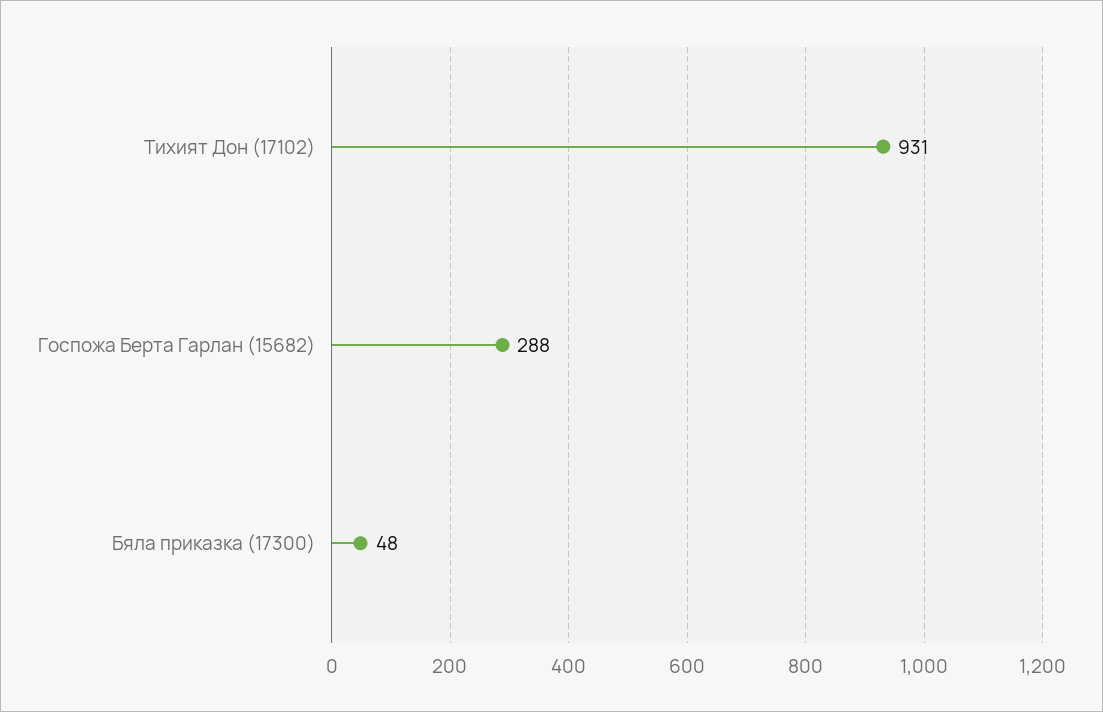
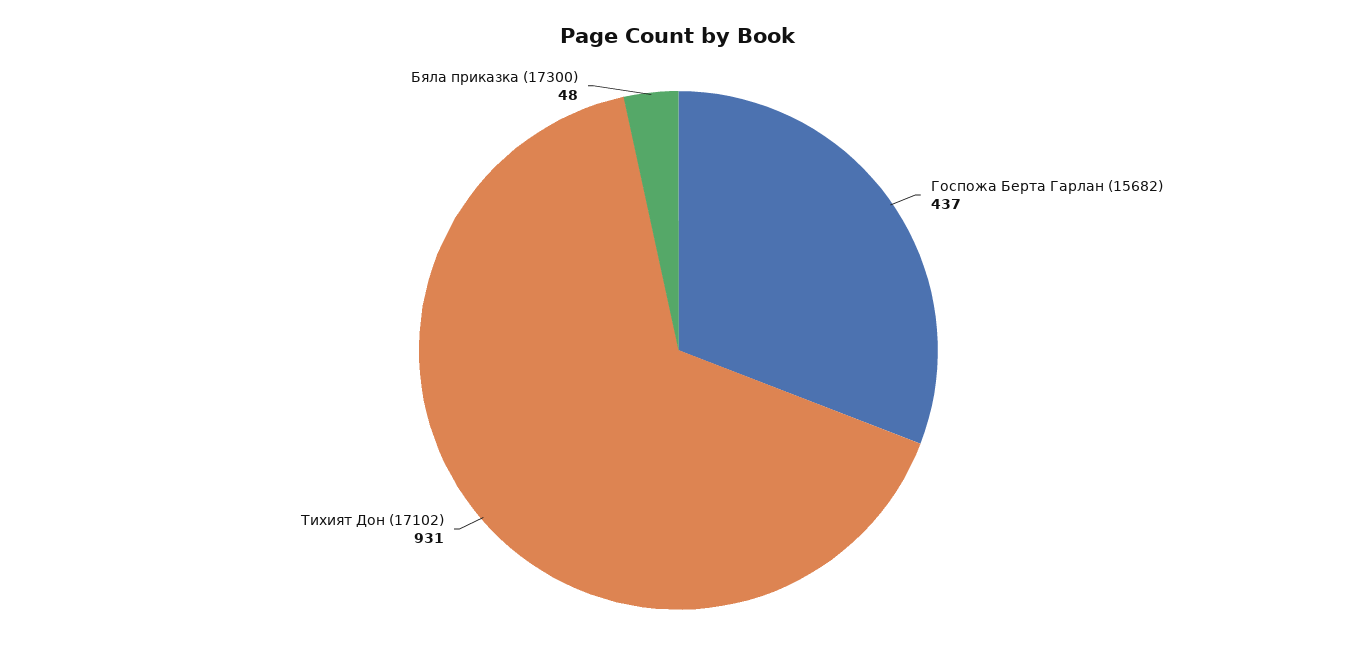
  {
    "Тихият Дон (17102)": 931,
-   "Госпожа Берта Гарлан (15682)": 288,
+   "Госпожа Берта Гарлан (15682)": 437,
    "Бяла приказка (17300)": 48
  }

